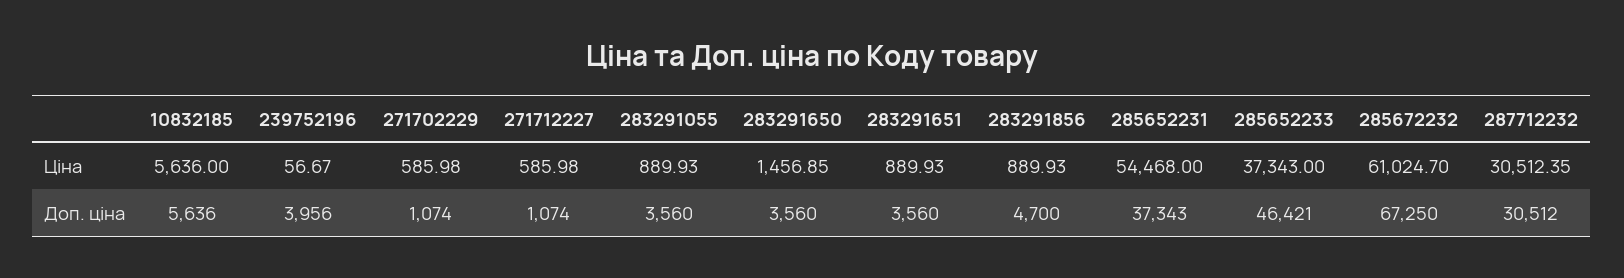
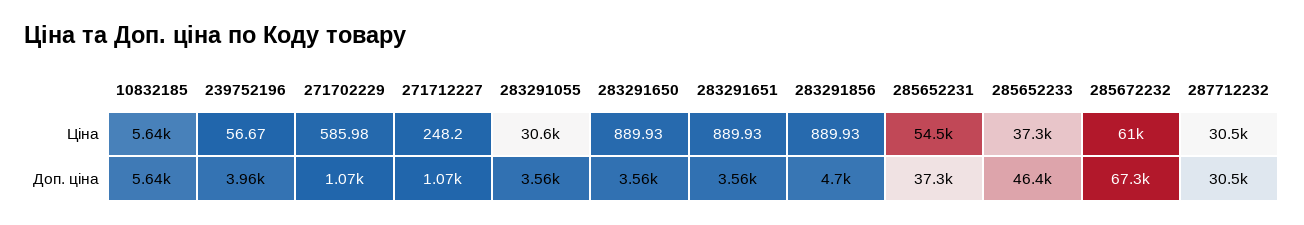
  {
    "10832185": {
      "Ціна": 5636,
      "Доп. ціна": 5636
    },
    "239752196": {
      "Ціна": 56.67,
      "Доп. ціна": 3956
    },
    "271702229": {
      "Ціна": 585.98,
      "Доп. ціна": 1074
    },
    "271712227": {
-     "Ціна": 585.98,
+     "Ціна": 248.2,
      "Доп. ціна": 1074
    },
    "283291055": {
-     "Ціна": 889.93,
+     "Ціна": 30600,
      "Доп. ціна": 3560
    },
    "283291650": {
-     "Ціна": 1456.85,
+     "Ціна": 889.93,
      "Доп. ціна": 3560
    },
    "283291651": {
      "Ціна": 889.93,
      "Доп. ціна": 3560
    },
    "283291856": {
      "Ціна": 889.93,
      "Доп. ціна": 4700
    },
    "285652231": {
      "Ціна": 54468,
      "Доп. ціна": 37343
    },
    "285652233": {
      "Ціна": 37343,
      "Доп. ціна": 46421
    },
    "285672232": {
      "Ціна": 61024.7,
      "Доп. ціна": 67250
    },
    "287712232": {
      "Ціна": 30512.35,
      "Доп. ціна": 30512
    }
  }

